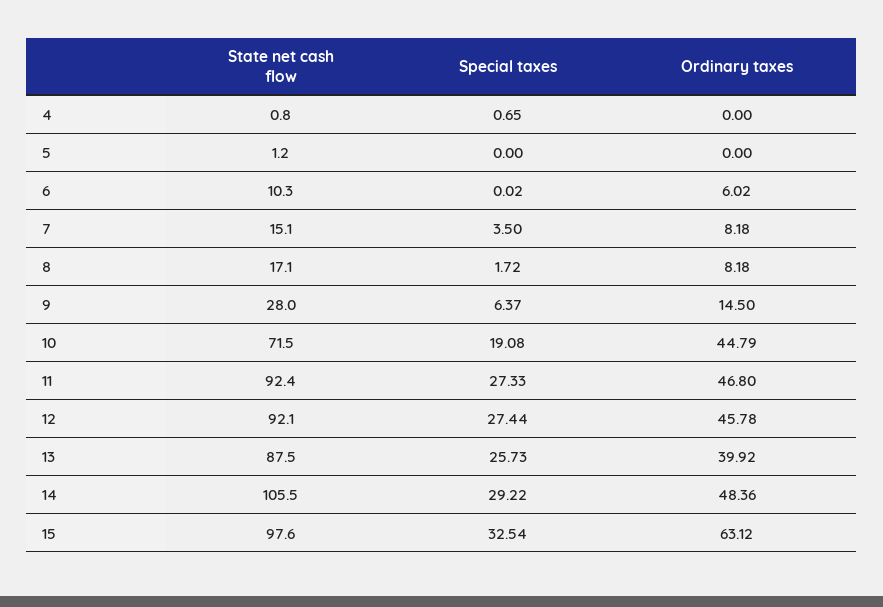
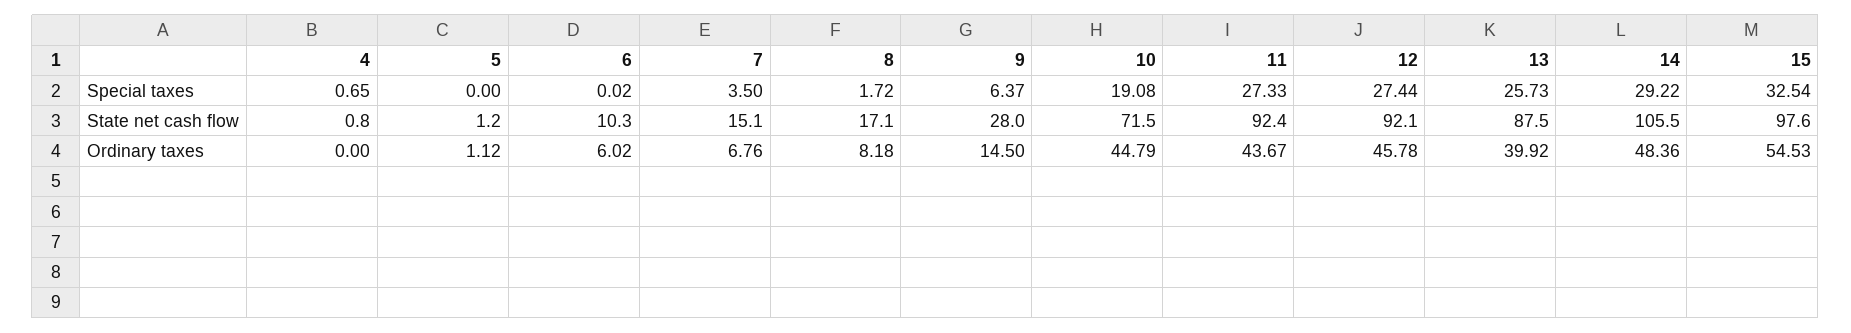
  {
    "State net cash flow": {
      "4": 0.8,
      "5": 1.2,
      "6": 10.3,
      "7": 15.1,
      "8": 17.1,
      "9": 28,
      "10": 71.5,
      "11": 92.4,
      "12": 92.1,
      "13": 87.5,
      "14": 105.5,
      "15": 97.6
    },
    "Special taxes": {
      "4": 0.65,
      "5": 0,
      "6": 0.02,
      "7": 3.5,
      "8": 1.72,
      "9": 6.37,
      "10": 19.08,
      "11": 27.33,
      "12": 27.44,
      "13": 25.73,
      "14": 29.22,
      "15": 32.54
    },
    "Ordinary taxes": {
      "4": 0,
-     "5": 0,
+     "5": 1.12,
      "6": 6.02,
-     "7": 8.18,
+     "7": 6.76,
      "8": 8.18,
      "9": 14.5,
      "10": 44.79,
-     "11": 46.8,
+     "11": 43.67,
      "12": 45.78,
      "13": 39.92,
      "14": 48.36,
-     "15": 63.12
+     "15": 54.53
    }
  }

